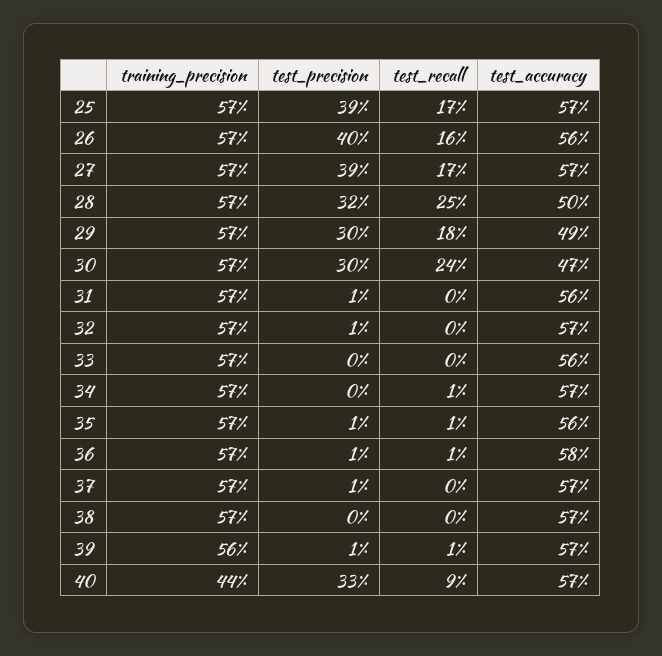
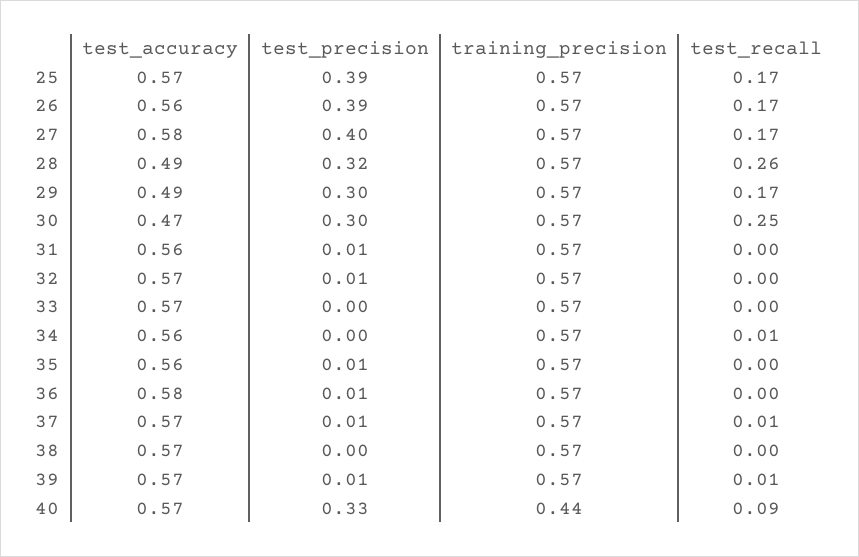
  {
    "training_precision": {
      "25": 0.57,
      "26": 0.57,
      "27": 0.57,
      "28": 0.57,
      "29": 0.57,
      "30": 0.57,
      "31": 0.57,
      "32": 0.57,
      "33": 0.57,
      "34": 0.57,
      "35": 0.57,
      "36": 0.57,
      "37": 0.57,
      "38": 0.57,
-     "39": 0.56,
+     "39": 0.57,
      "40": 0.44
    },
    "test_precision": {
      "25": 0.39,
-     "26": 0.4,
+     "26": 0.39,
-     "27": 0.39,
+     "27": 0.4,
      "28": 0.32,
      "29": 0.3,
      "30": 0.3,
      "31": 0.01,
      "32": 0.01,
      "33": 0,
      "34": 0,
      "35": 0.01,
      "36": 0.01,
      "37": 0.01,
      "38": 0,
      "39": 0.01,
      "40": 0.33
    },
    "test_recall": {
      "25": 0.17,
-     "26": 0.16,
+     "26": 0.17,
      "27": 0.17,
-     "28": 0.25,
+     "28": 0.26,
-     "29": 0.18,
+     "29": 0.17,
-     "30": 0.24,
+     "30": 0.25,
      "31": 0,
      "32": 0,
      "33": 0,
      "34": 0.01,
-     "35": 0.01,
+     "35": 0,
-     "36": 0.01,
+     "36": 0,
-     "37": 0,
+     "37": 0.01,
      "38": 0,
      "39": 0.01,
      "40": 0.09
    },
    "test_accuracy": {
      "25": 0.57,
      "26": 0.56,
-     "27": 0.57,
+     "27": 0.58,
-     "28": 0.5,
+     "28": 0.49,
      "29": 0.49,
      "30": 0.47,
      "31": 0.56,
      "32": 0.57,
-     "33": 0.56,
+     "33": 0.57,
-     "34": 0.57,
+     "34": 0.56,
      "35": 0.56,
      "36": 0.58,
      "37": 0.57,
      "38": 0.57,
      "39": 0.57,
      "40": 0.57
    }
  }

